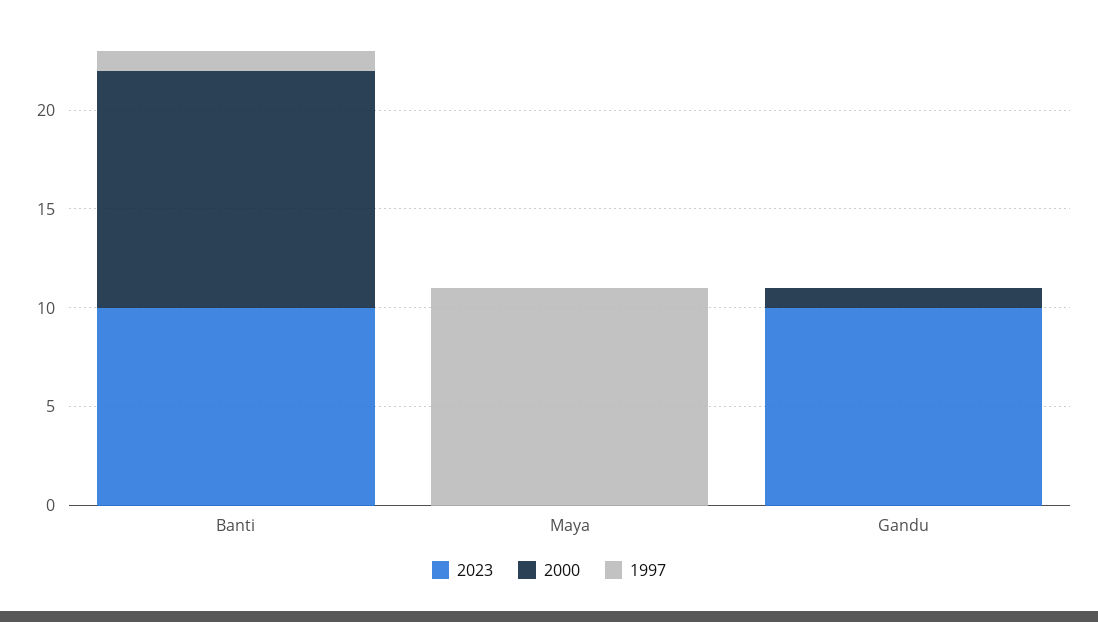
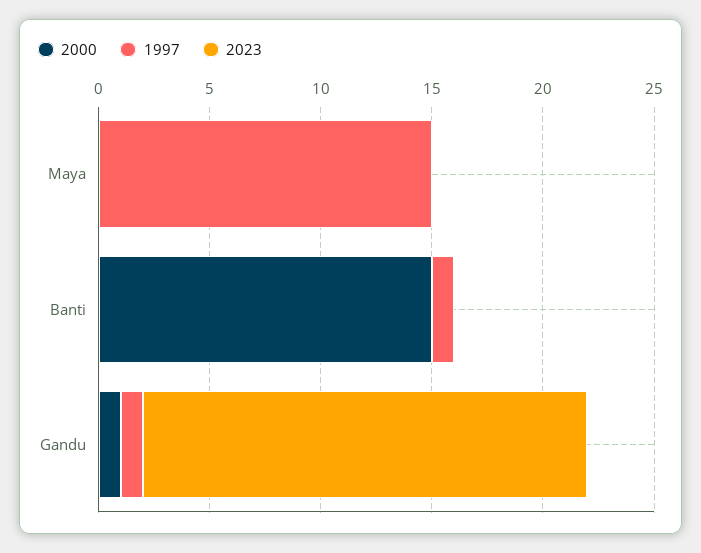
  {
    "2023": {
-     "Banti": 10,
+     "Banti": 0,
      "Maya": 0,
-     "Gandu": 10
+     "Gandu": 20
    },
    "2000": {
-     "Banti": 12,
+     "Banti": 15,
      "Maya": 0,
      "Gandu": 1
    },
    "1997": {
      "Banti": 1,
-     "Maya": 11,
+     "Maya": 15,
-     "Gandu": 0
+     "Gandu": 1
    }
  }

